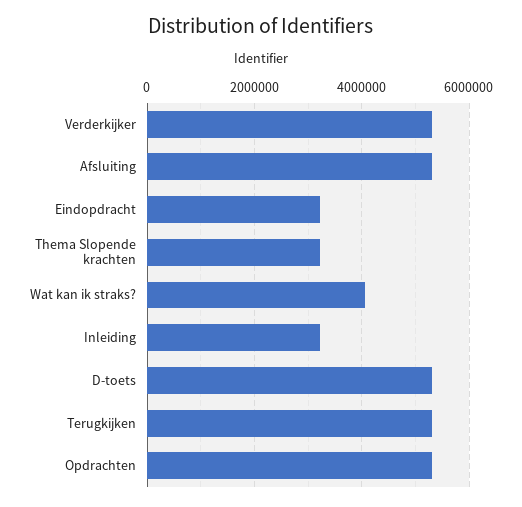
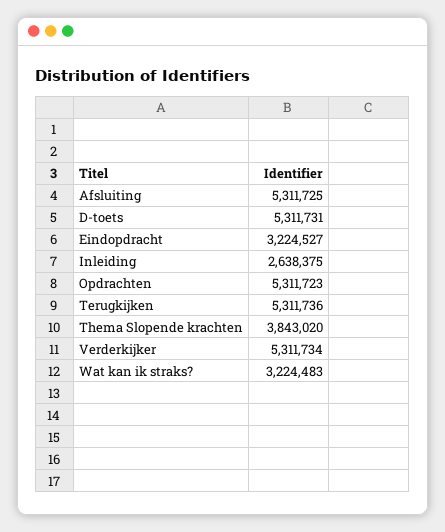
  {
    "Verderkijker": 5311734,
    "Afsluiting": 5311725,
    "Eindopdracht": 3224527,
-   "Thema Slopende krachten": 3200000,
+   "Thema Slopende krachten": 3843020,
-   "Wat kan ik straks?": 4000000,
+   "Wat kan ik straks?": 3224483,
-   "Inleiding": 3200000,
+   "Inleiding": 2638375,
    "D-toets": 5311731,
    "Terugkijken": 5311736,
    "Opdrachten": 5311723
  }

